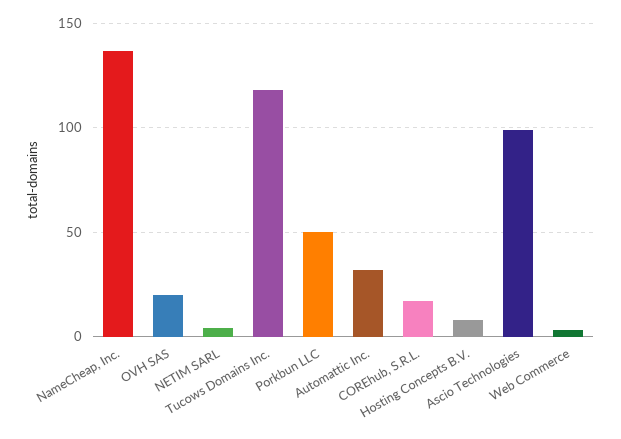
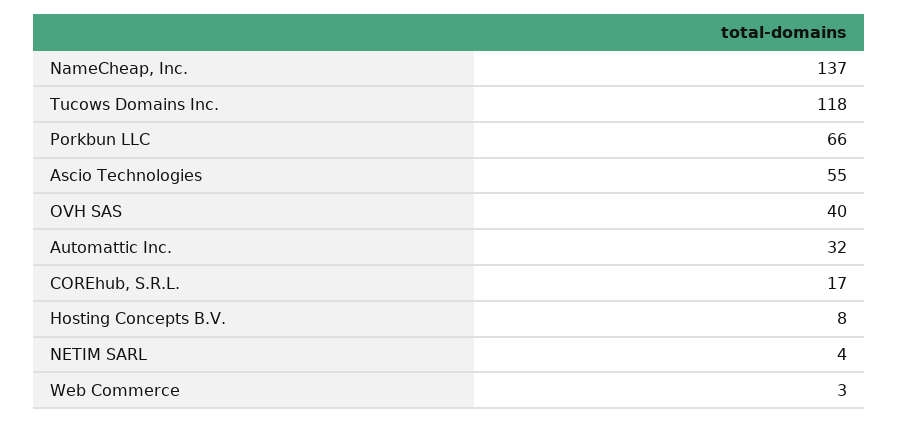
  {
    "NameCheap, Inc.": 137,
-   "OVH SAS": 20,
+   "OVH SAS": 40,
    "NETIM SARL": 4,
    "Tucows Domains Inc.": 118,
-   "Porkbun LLC": 50,
+   "Porkbun LLC": 66,
    "Automattic Inc.": 32,
    "COREhub, S.R.L.": 17,
    "Hosting Concepts B.V.": 8,
-   "Ascio Technologies": 100,
+   "Ascio Technologies": 55,
    "Web Commerce": 3
  }

